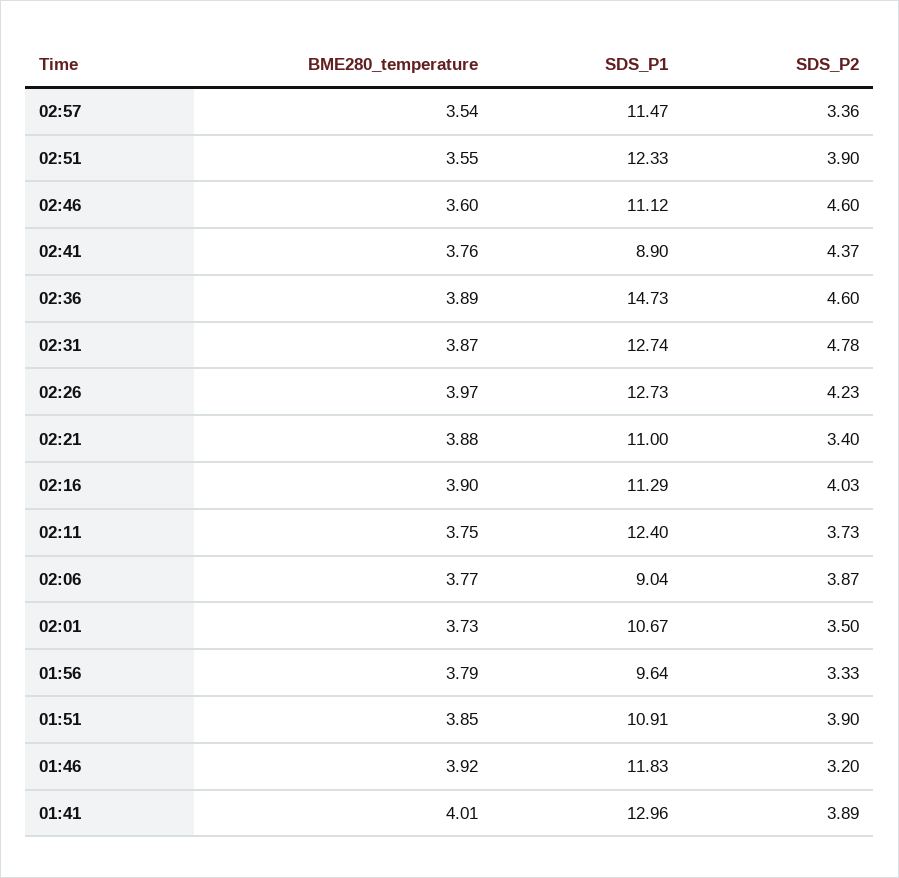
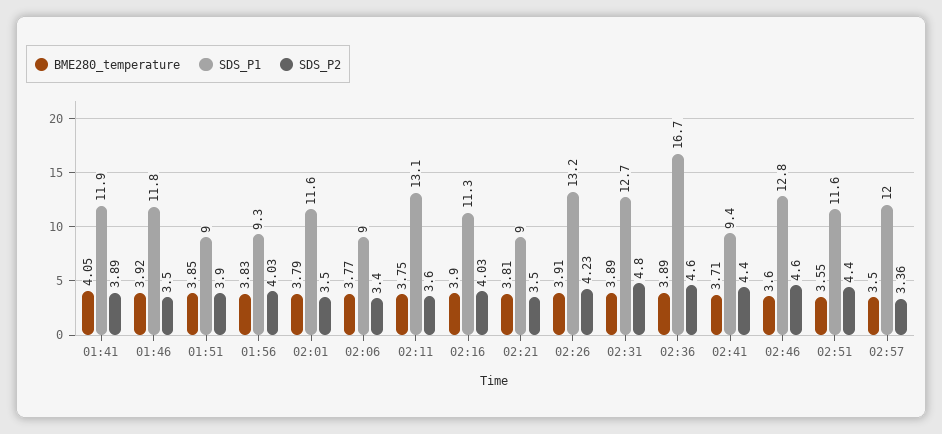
  {
    "BME280_temperature": {
-     "02:57": 3.54,
+     "02:57": 3.5,
      "02:51": 3.55,
      "02:46": 3.6,
-     "02:41": 3.76,
+     "02:41": 3.71,
      "02:36": 3.89,
-     "02:31": 3.87,
+     "02:31": 3.89,
-     "02:26": 3.97,
+     "02:26": 3.91,
-     "02:21": 3.88,
+     "02:21": 3.81,
      "02:16": 3.9,
      "02:11": 3.75,
      "02:06": 3.77,
-     "02:01": 3.73,
+     "02:01": 3.79,
-     "01:56": 3.79,
+     "01:56": 3.83,
      "01:51": 3.85,
      "01:46": 3.92,
-     "01:41": 4.01
+     "01:41": 4.05
    },
    "SDS_P1": {
-     "02:57": 11.47,
+     "02:57": 12,
-     "02:51": 12.33,
+     "02:51": 11.6,
-     "02:46": 11.12,
+     "02:46": 12.8,
-     "02:41": 8.9,
+     "02:41": 9.4,
-     "02:36": 14.73,
+     "02:36": 16.7,
      "02:31": 12.74,
-     "02:26": 12.73,
+     "02:26": 13.2,
-     "02:21": 11,
+     "02:21": 9,
      "02:16": 11.29,
-     "02:11": 12.4,
+     "02:11": 13.1,
      "02:06": 9.04,
-     "02:01": 10.67,
+     "02:01": 11.6,
-     "01:56": 9.64,
+     "01:56": 9.3,
-     "01:51": 10.91,
+     "01:51": 9,
      "01:46": 11.83,
-     "01:41": 12.96
+     "01:41": 11.9
    },
    "SDS_P2": {
      "02:57": 3.36,
-     "02:51": 3.9,
+     "02:51": 4.4,
      "02:46": 4.6,
-     "02:41": 4.37,
+     "02:41": 4.4,
      "02:36": 4.6,
-     "02:31": 4.78,
+     "02:31": 4.8,
      "02:26": 4.23,
-     "02:21": 3.4,
+     "02:21": 3.5,
      "02:16": 4.03,
-     "02:11": 3.73,
+     "02:11": 3.6,
-     "02:06": 3.87,
+     "02:06": 3.4,
      "02:01": 3.5,
-     "01:56": 3.33,
+     "01:56": 4.03,
      "01:51": 3.9,
-     "01:46": 3.2,
+     "01:46": 3.5,
      "01:41": 3.89
    }
  }

